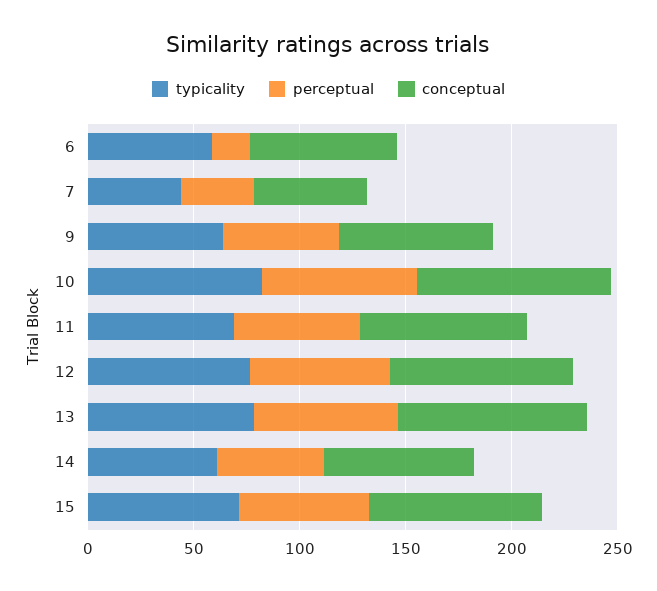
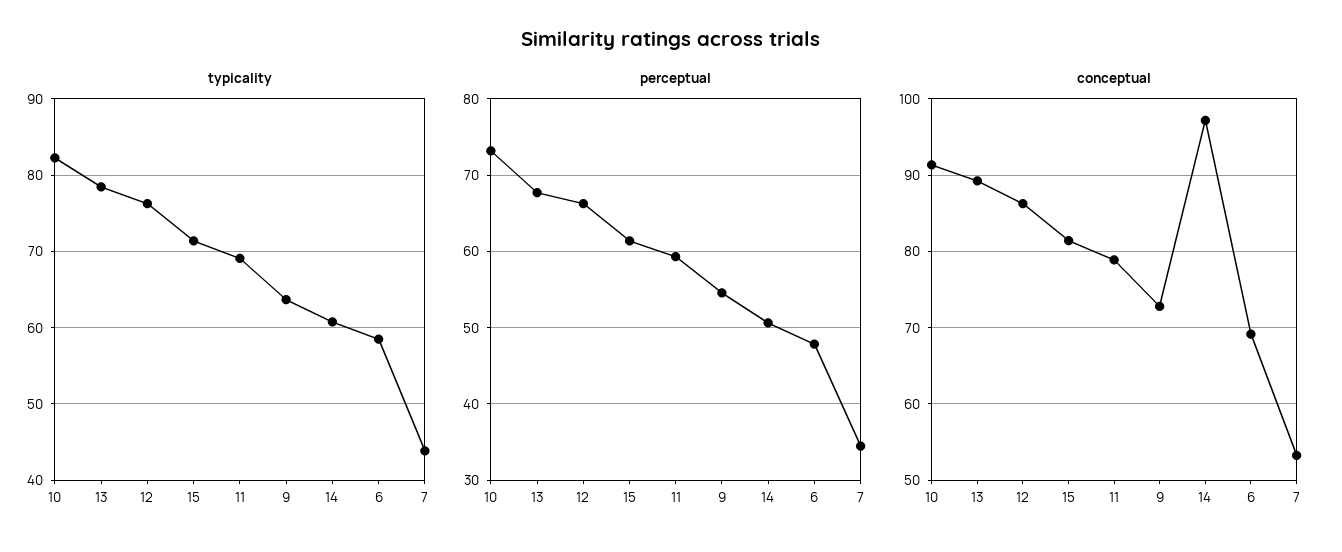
  {
    "typicality": {
      "6": 58,
      "7": 44,
      "9": 64,
      "10": 82,
      "11": 69,
      "12": 76,
      "13": 78,
      "14": 61,
      "15": 71
    },
    "perceptual": {
-     "6": 20,
+     "6": 48,
      "7": 34,
      "9": 55,
      "10": 73,
      "11": 59,
      "12": 66,
      "13": 68,
      "14": 51,
      "15": 61
    },
    "conceptual": {
      "6": 69,
      "7": 53,
      "9": 73,
      "10": 91,
      "11": 79,
      "12": 86,
      "13": 89,
-     "14": 70,
+     "14": 97,
      "15": 81
    }
  }

